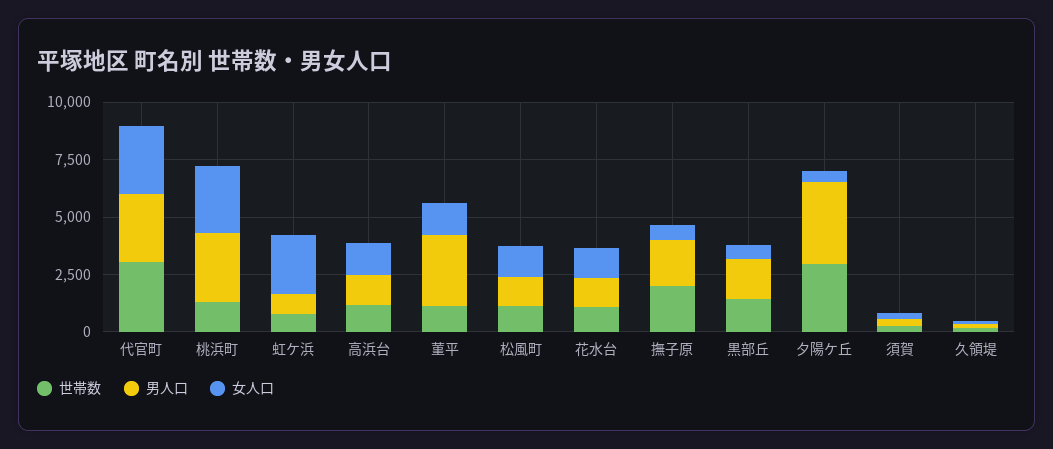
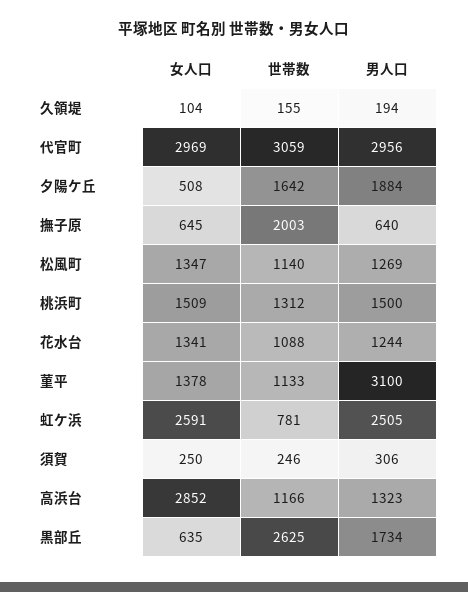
  {
    "世帯数": {
      "代官町": 3059,
      "桃浜町": 1312,
      "虹ケ浜": 781,
      "高浜台": 1166,
      "菫平": 1133,
      "松風町": 1140,
      "花水台": 1088,
      "撫子原": 2003,
-     "黒部丘": 1500,
+     "黒部丘": 2625,
-     "夕陽ケ丘": 3000,
+     "夕陽ケ丘": 1642,
      "須賀": 246,
      "久領堤": 155
    },
    "男人口": {
      "代官町": 2956,
-     "桃浜町": 3000,
+     "桃浜町": 1500,
-     "虹ケ浜": 1000,
+     "虹ケ浜": 2505,
      "高浜台": 1323,
      "菫平": 3100,
      "松風町": 1269,
      "花水台": 1244,
-     "撫子原": 2000,
+     "撫子原": 640,
      "黒部丘": 1734,
-     "夕陽ケ丘": 3500,
+     "夕陽ケ丘": 1884,
      "須賀": 306,
      "久領堤": 194
    },
    "女人口": {
      "代官町": 2969,
-     "桃浜町": 3000,
+     "桃浜町": 1509,
      "虹ケ浜": 2591,
-     "高浜台": 1500,
+     "高浜台": 2852,
      "菫平": 1378,
      "松風町": 1347,
      "花水台": 1341,
      "撫子原": 645,
      "黒部丘": 635,
      "夕陽ケ丘": 508,
      "須賀": 250,
      "久領堤": 104
    }
  }

